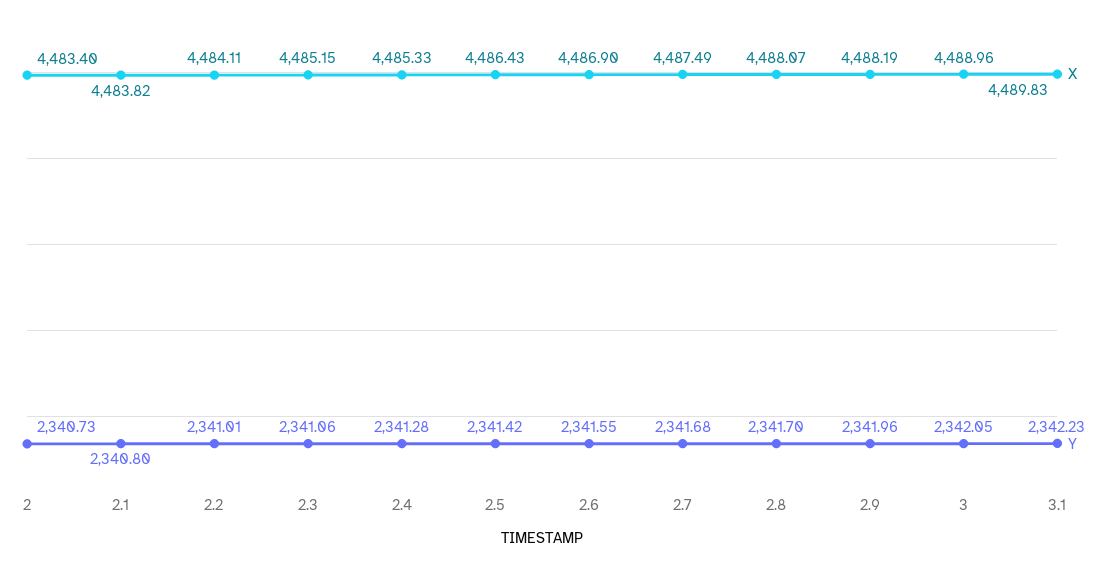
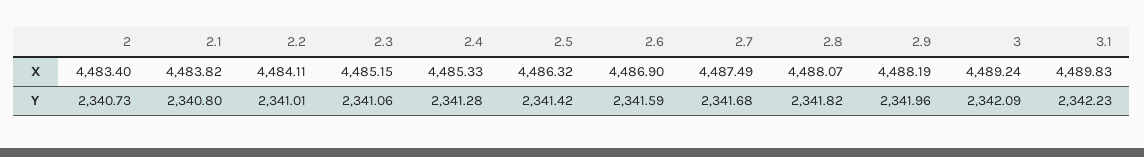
  {
    "X": {
      "2": 4483.4,
      "2.1": 4483.82,
      "2.2": 4484.11,
      "2.3": 4485.15,
      "2.4": 4485.33,
-     "2.5": 4486.43,
+     "2.5": 4486.32,
      "2.6": 4486.9,
      "2.7": 4487.49,
      "2.8": 4488.07,
      "2.9": 4488.19,
-     "3": 4488.96,
+     "3": 4489.24,
      "3.1": 4489.83
    },
    "Y": {
      "2": 2340.73,
      "2.1": 2340.8,
      "2.2": 2341.01,
      "2.3": 2341.06,
      "2.4": 2341.28,
      "2.5": 2341.42,
-     "2.6": 2341.55,
+     "2.6": 2341.59,
      "2.7": 2341.68,
-     "2.8": 2341.7,
+     "2.8": 2341.82,
      "2.9": 2341.96,
-     "3": 2342.05,
+     "3": 2342.09,
      "3.1": 2342.23
    }
  }

